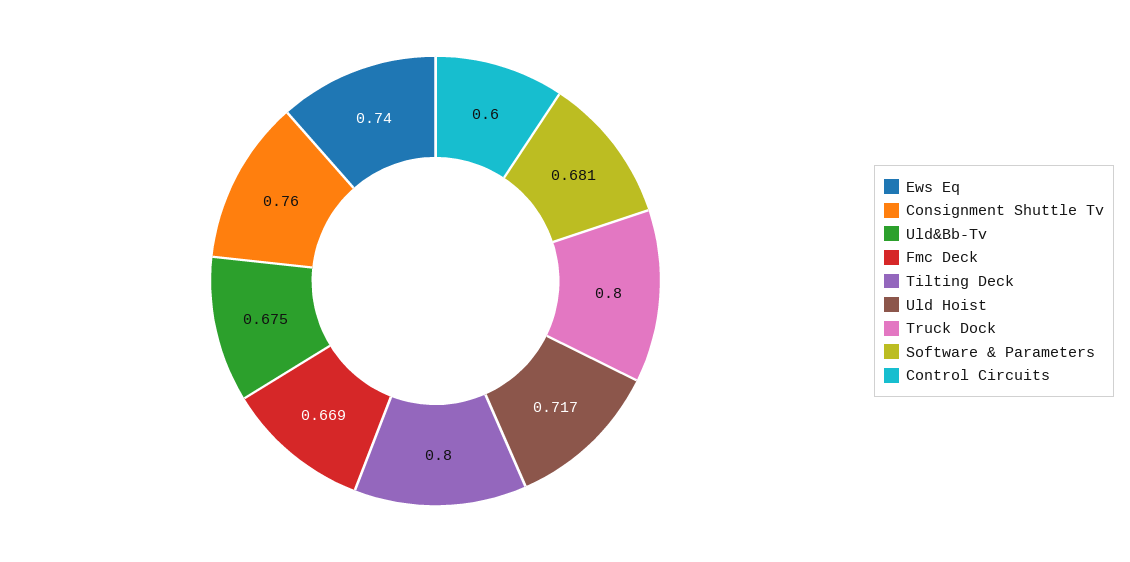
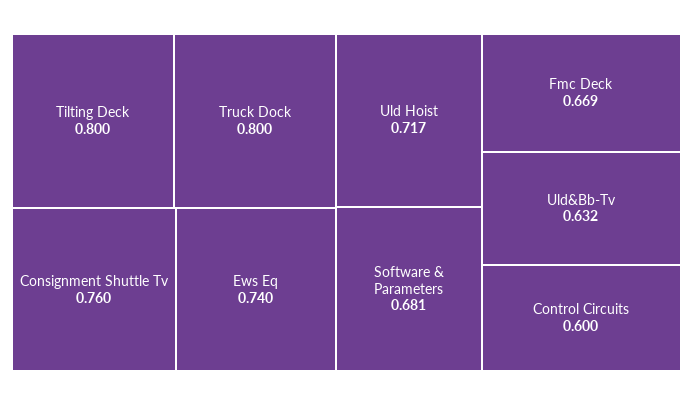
  {
    "Ews Eq": 0.74,
    "Consignment Shuttle Tv": 0.76,
-   "Uld&Bb-Tv": 0.675,
+   "Uld&Bb-Tv": 0.632,
    "Fmc Deck": 0.669,
    "Tilting Deck": 0.8,
    "Uld Hoist": 0.717,
    "Truck Dock": 0.8,
    "Software & Parameters": 0.681,
    "Control Circuits": 0.6
  }

